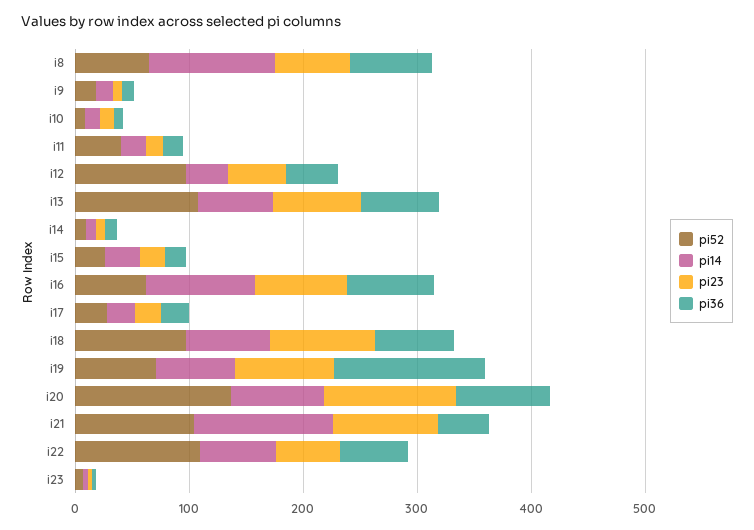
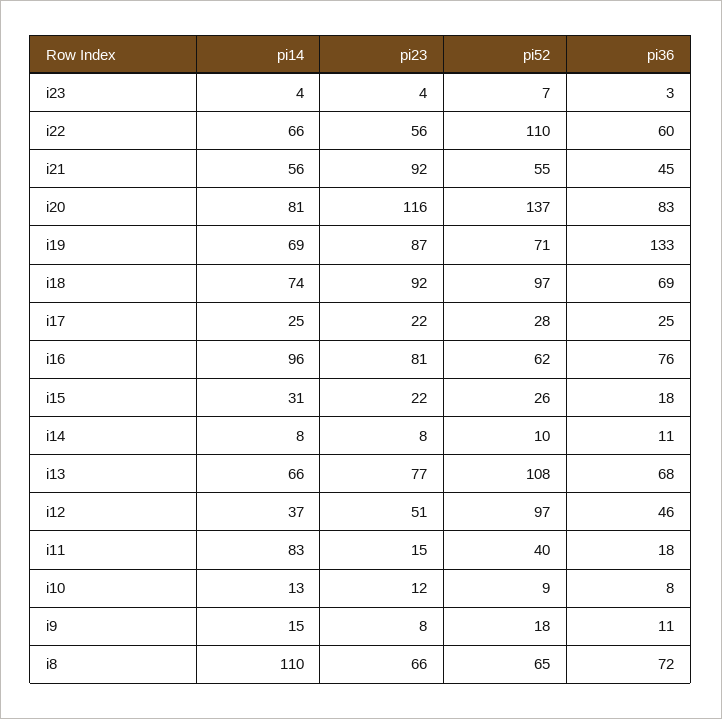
  {
    "pi52": {
      "i8": 65,
      "i9": 18,
      "i10": 9,
      "i11": 40,
      "i12": 97,
      "i13": 108,
      "i14": 10,
      "i15": 26,
      "i16": 62,
      "i17": 28,
      "i18": 97,
      "i19": 71,
      "i20": 137,
-     "i21": 100,
+     "i21": 55,
      "i22": 110,
      "i23": 7
    },
    "pi14": {
      "i8": 110,
      "i9": 15,
      "i10": 13,
-     "i11": 20,
+     "i11": 83,
      "i12": 37,
      "i13": 66,
      "i14": 8,
      "i15": 31,
      "i16": 96,
      "i17": 25,
      "i18": 74,
      "i19": 69,
      "i20": 81,
-     "i21": 120,
+     "i21": 56,
      "i22": 66,
      "i23": 4
    },
    "pi23": {
      "i8": 66,
      "i9": 8,
      "i10": 12,
      "i11": 15,
      "i12": 51,
      "i13": 77,
      "i14": 8,
      "i15": 22,
      "i16": 81,
      "i17": 22,
      "i18": 92,
      "i19": 87,
      "i20": 116,
      "i21": 92,
      "i22": 56,
      "i23": 4
    },
    "pi36": {
      "i8": 72,
      "i9": 11,
      "i10": 8,
      "i11": 18,
      "i12": 46,
      "i13": 68,
      "i14": 11,
      "i15": 18,
      "i16": 76,
      "i17": 25,
      "i18": 69,
      "i19": 133,
      "i20": 83,
      "i21": 45,
      "i22": 60,
      "i23": 3
    }
  }

